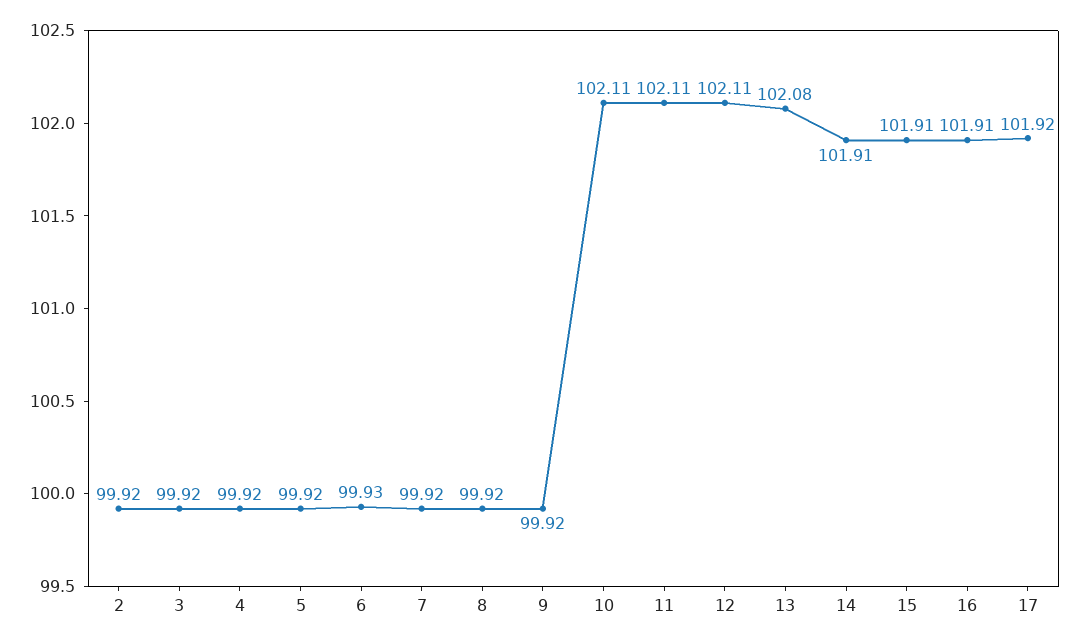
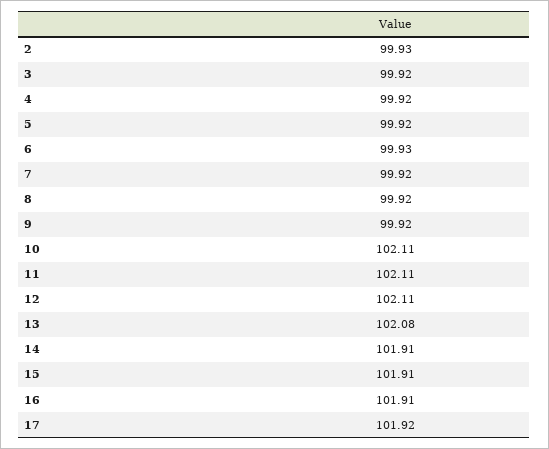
  {
-   "2": 99.92,
+   "2": 99.93,
    "3": 99.92,
    "4": 99.92,
    "5": 99.92,
    "6": 99.93,
    "7": 99.92,
    "8": 99.92,
    "9": 99.92,
    "10": 102.11,
    "11": 102.11,
    "12": 102.11,
    "13": 102.08,
    "14": 101.91,
    "15": 101.91,
    "16": 101.91,
    "17": 101.92
  }

